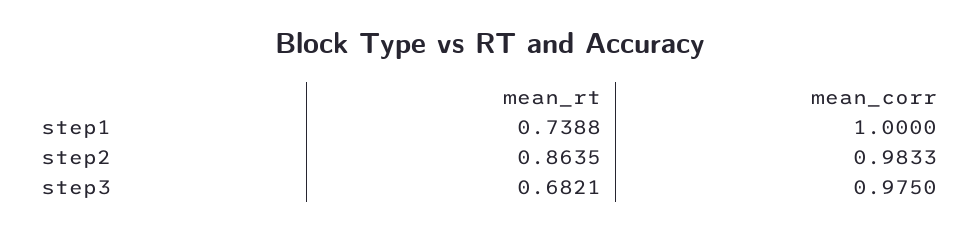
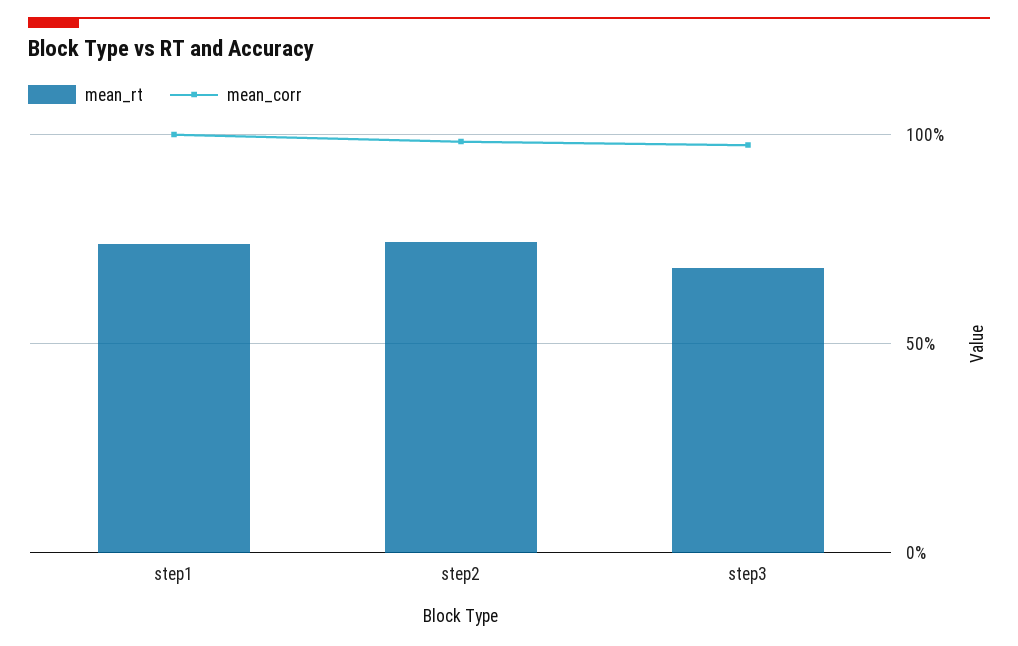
  {
    "mean_rt": {
      "step1": 0.7388,
-     "step2": 0.8635,
+     "step2": 0.75,
      "step3": 0.6821
    },
    "mean_corr": {
      "step1": 1,
      "step2": 0.9833,
      "step3": 0.975
    }
  }

